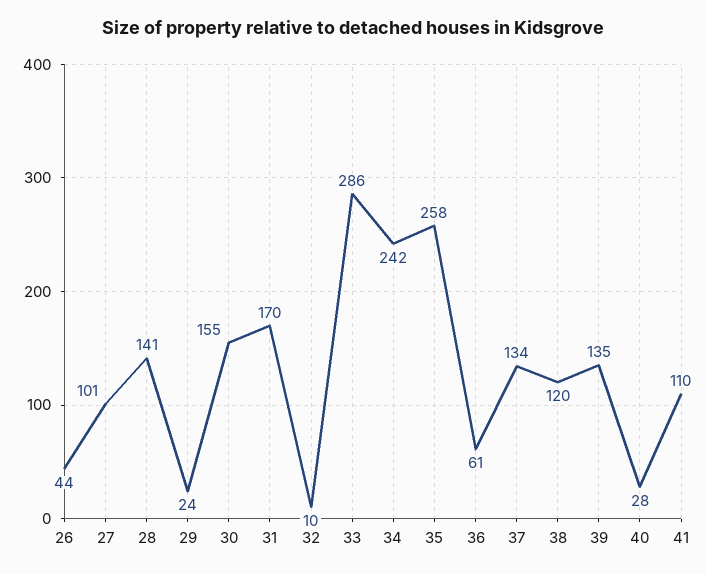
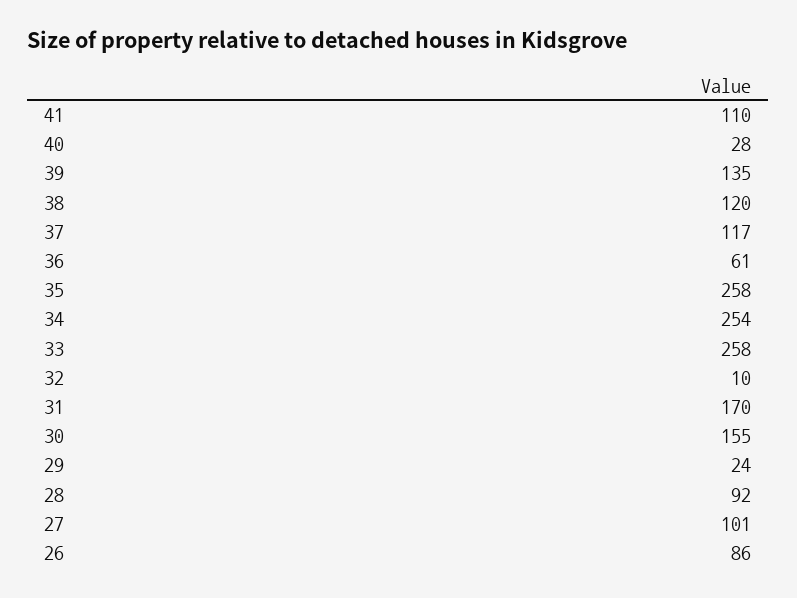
  {
-   "26": 44,
+   "26": 86,
    "27": 101,
-   "28": 141,
+   "28": 92,
    "29": 24,
    "30": 155,
    "31": 170,
    "32": 10,
-   "33": 286,
+   "33": 258,
-   "34": 242,
+   "34": 254,
    "35": 258,
    "36": 61,
-   "37": 134,
+   "37": 117,
    "38": 120,
    "39": 135,
    "40": 28,
    "41": 110
  }

